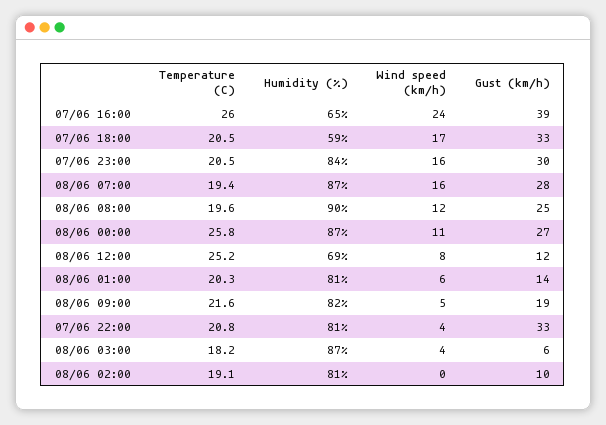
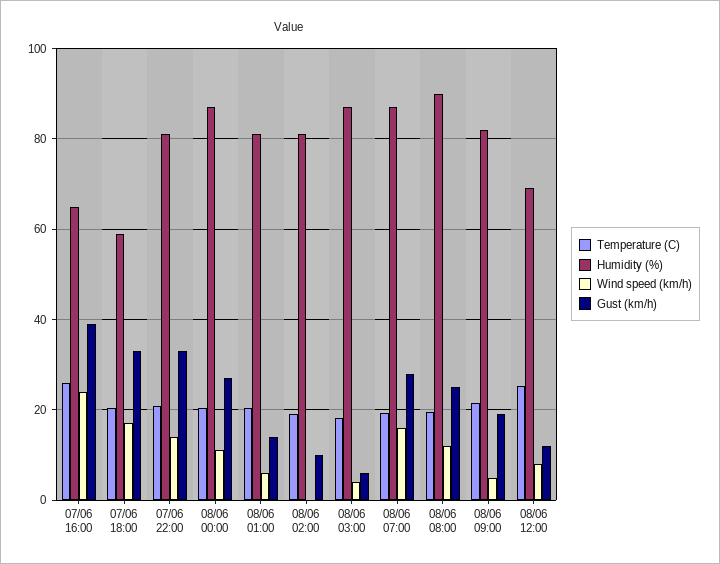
  {
    "Temperature (C)": {
      "07/06 16:00": 26,
      "07/06 18:00": 20.5,
-     "07/06 23:00": 20.5,
      "08/06 07:00": 19.4,
      "08/06 08:00": 19.6,
-     "08/06 00:00": 25.8,
+     "08/06 00:00": 20,
      "08/06 12:00": 25.2,
      "08/06 01:00": 20.3,
      "08/06 09:00": 21.6,
      "07/06 22:00": 20.8,
      "08/06 03:00": 18.2,
      "08/06 02:00": 19.1
    },
    "Humidity (%)": {
      "07/06 16:00": 65,
      "07/06 18:00": 59,
-     "07/06 23:00": 84,
      "08/06 07:00": 87,
      "08/06 08:00": 90,
      "08/06 00:00": 87,
      "08/06 12:00": 69,
      "08/06 01:00": 81,
      "08/06 09:00": 82,
      "07/06 22:00": 81,
      "08/06 03:00": 87,
      "08/06 02:00": 81
    },
    "Wind speed (km/h)": {
      "07/06 16:00": 24,
      "07/06 18:00": 17,
-     "07/06 23:00": 16,
      "08/06 07:00": 16,
      "08/06 08:00": 12,
      "08/06 00:00": 11,
      "08/06 12:00": 8,
      "08/06 01:00": 6,
      "08/06 09:00": 5,
-     "07/06 22:00": 4,
+     "07/06 22:00": 14,
      "08/06 03:00": 4,
      "08/06 02:00": 0
    },
    "Gust (km/h)": {
      "07/06 16:00": 39,
      "07/06 18:00": 33,
-     "07/06 23:00": 30,
      "08/06 07:00": 28,
      "08/06 08:00": 25,
      "08/06 00:00": 27,
      "08/06 12:00": 12,
      "08/06 01:00": 14,
      "08/06 09:00": 19,
      "07/06 22:00": 33,
      "08/06 03:00": 6,
      "08/06 02:00": 10
    }
  }

